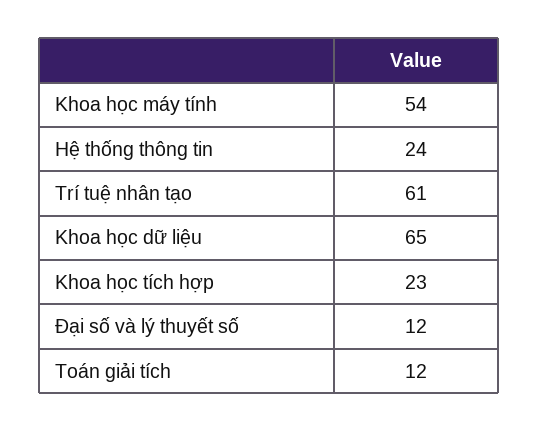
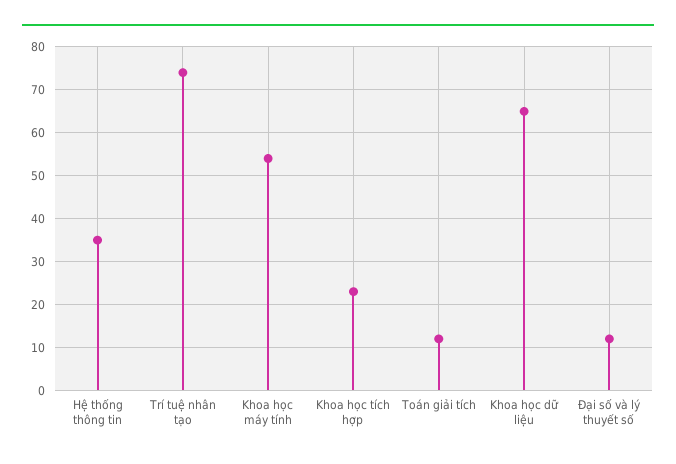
  {
    "Khoa học máy tính": 54,
-   "Hệ thống thông tin": 24,
+   "Hệ thống thông tin": 35,
-   "Trí tuệ nhân tạo": 61,
+   "Trí tuệ nhân tạo": 75,
    "Khoa học dữ liệu": 65,
    "Khoa học tích hợp": 23,
    "Đại số và lý thuyết số": 12,
    "Toán giải tích": 12
  }

